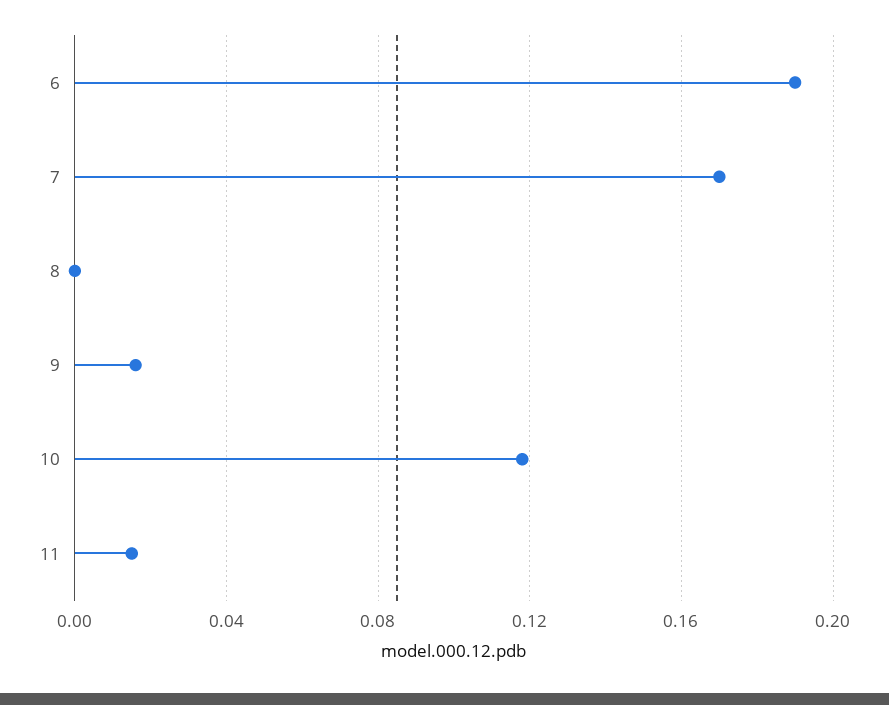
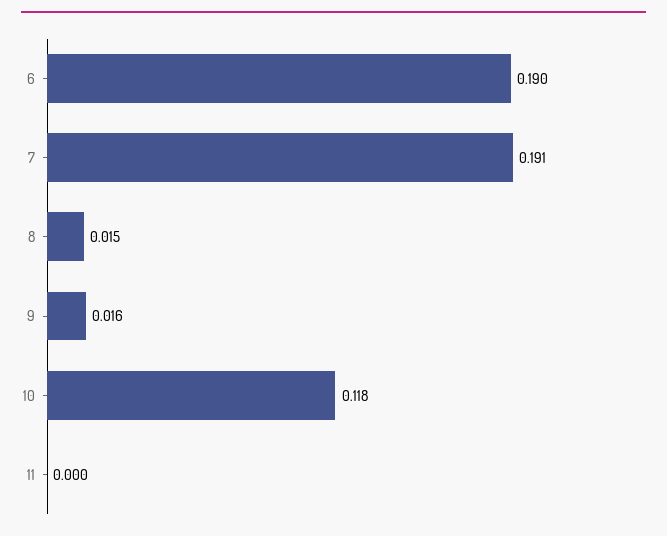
  {
    "6": 0.19,
-   "7": 0.17,
+   "7": 0.191,
-   "8": 0,
+   "8": 0.015,
    "9": 0.016,
    "10": 0.118,
-   "11": 0.015
+   "11": 0
  }

